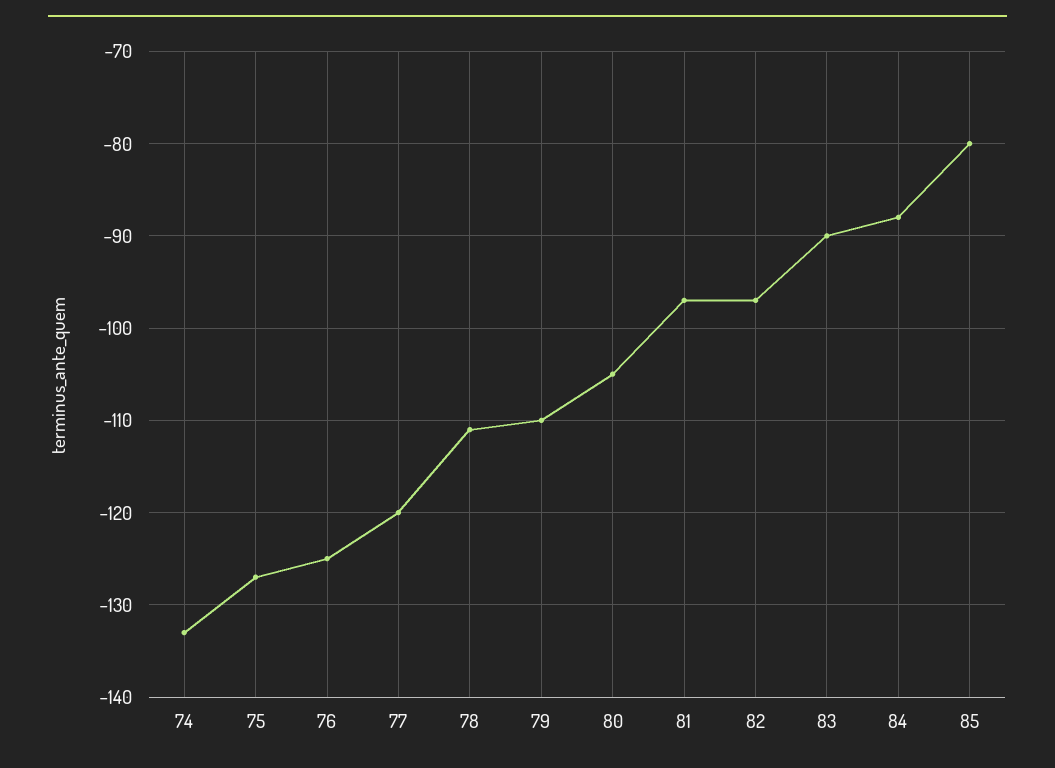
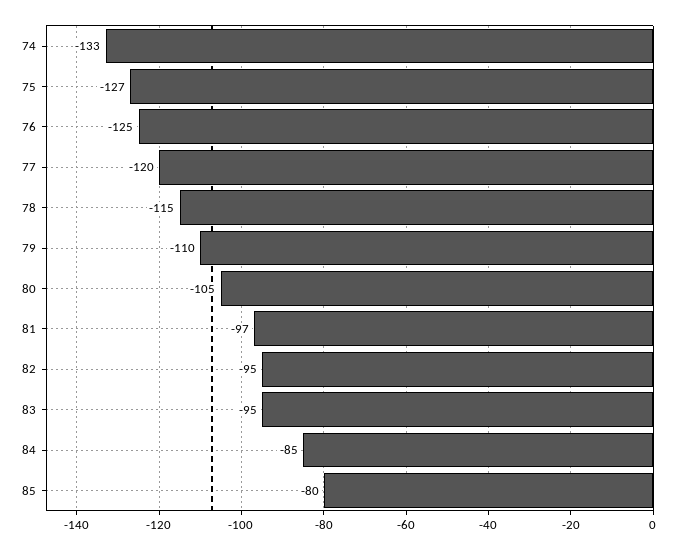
  {
    "74": -133,
    "75": -127,
    "76": -125,
    "77": -120,
-   "78": -111,
+   "78": -115,
    "79": -110,
    "80": -105,
    "81": -97,
-   "82": -97,
+   "82": -95,
-   "83": -90,
+   "83": -95,
-   "84": -88,
+   "84": -85,
    "85": -80
  }

